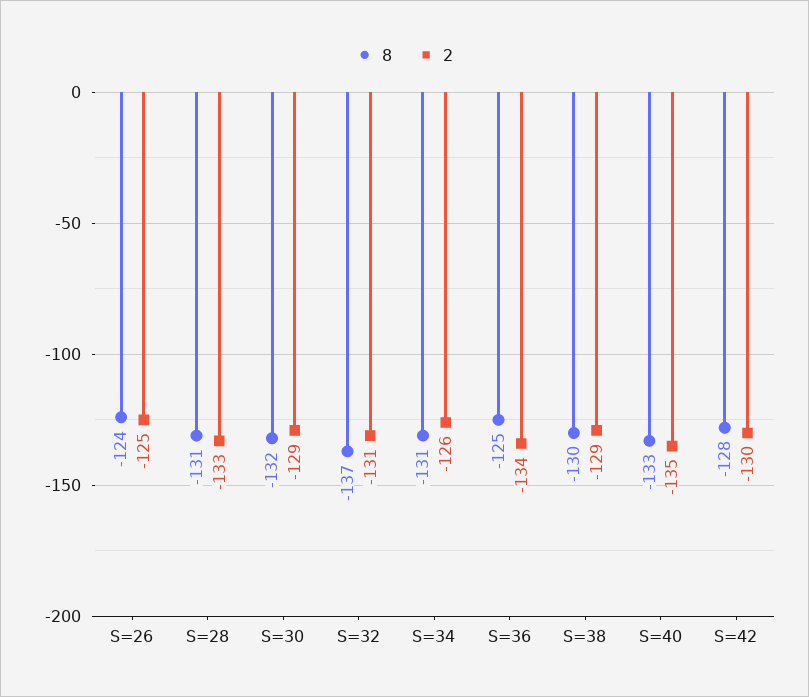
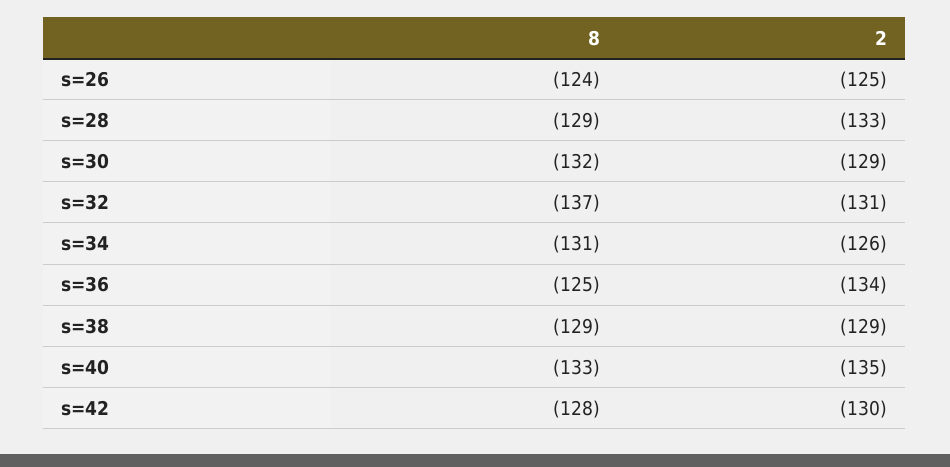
  {
    "8": {
      "S=26": -124,
-     "S=28": -131,
+     "S=28": -129,
      "S=30": -132,
      "S=32": -137,
      "S=34": -131,
      "S=36": -125,
-     "S=38": -130,
+     "S=38": -129,
      "S=40": -133,
      "S=42": -128
    },
    "2": {
      "S=26": -125,
      "S=28": -133,
      "S=30": -129,
      "S=32": -131,
      "S=34": -126,
      "S=36": -134,
      "S=38": -129,
      "S=40": -135,
      "S=42": -130
    }
  }

